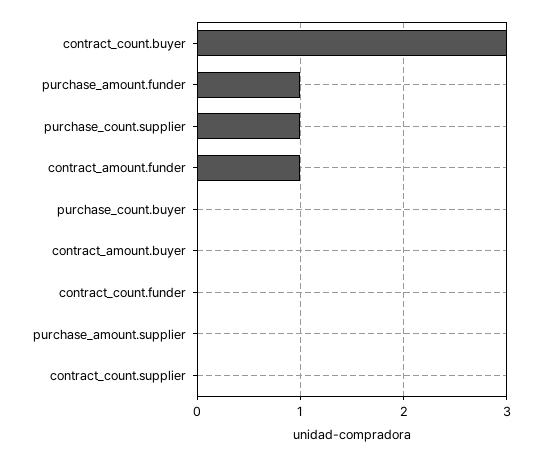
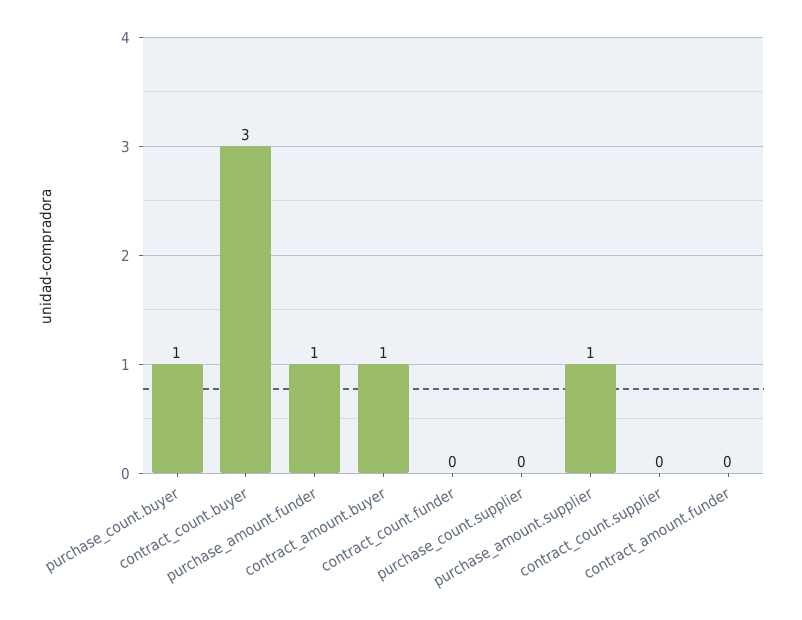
  {
    "contract_count.buyer": 3,
    "purchase_amount.funder": 1,
-   "purchase_count.supplier": 1,
+   "purchase_count.supplier": 0,
-   "contract_amount.funder": 1,
+   "contract_amount.funder": 0,
-   "purchase_count.buyer": 0,
+   "purchase_count.buyer": 1,
-   "contract_amount.buyer": 0,
+   "contract_amount.buyer": 1,
    "contract_count.funder": 0,
-   "purchase_amount.supplier": 0,
+   "purchase_amount.supplier": 1,
    "contract_count.supplier": 0
  }

